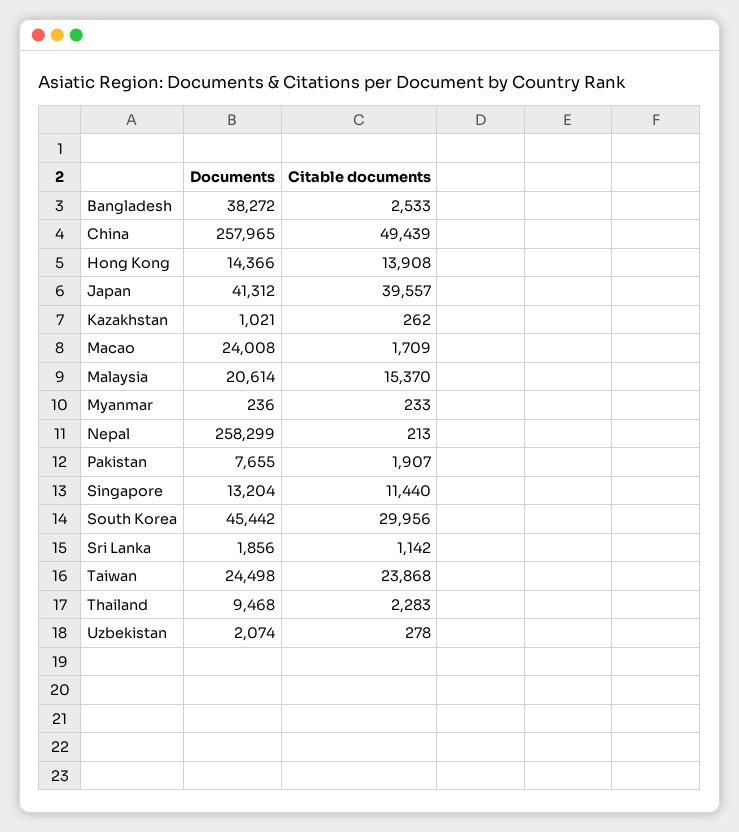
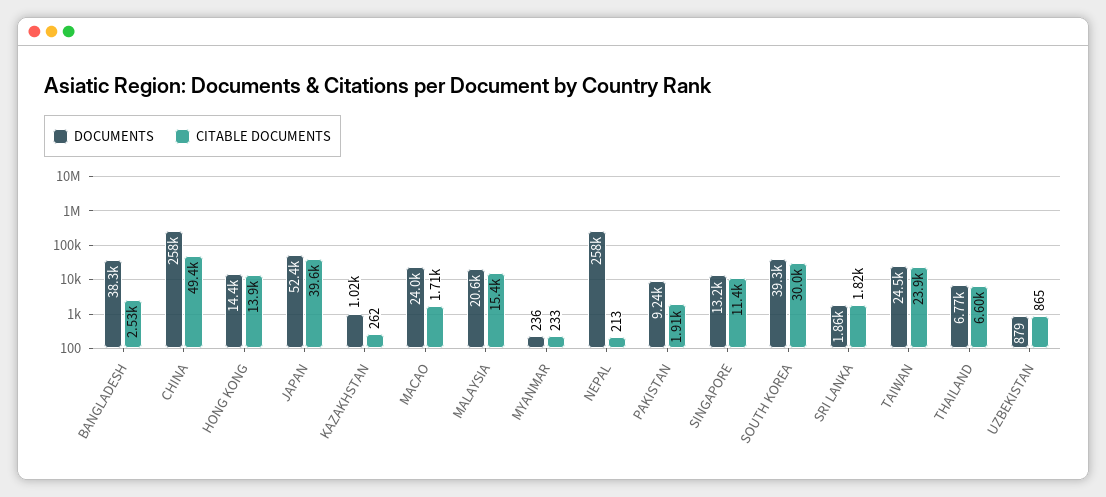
  {
    "Documents": {
      "Bangladesh": 38272,
      "China": 257965,
      "Hong Kong": 14366,
-     "Japan": 41312,
+     "Japan": 52400,
      "Kazakhstan": 1021,
      "Macao": 24008,
      "Malaysia": 20614,
      "Myanmar": 236,
      "Nepal": 258299,
-     "Pakistan": 7655,
+     "Pakistan": 9240,
      "Singapore": 13204,
-     "South Korea": 45442,
+     "South Korea": 39300,
      "Sri Lanka": 1856,
      "Taiwan": 24498,
-     "Thailand": 9468,
+     "Thailand": 6770,
-     "Uzbekistan": 2074
+     "Uzbekistan": 879
    },
    "Citable documents": {
      "Bangladesh": 2533,
      "China": 49439,
      "Hong Kong": 13908,
      "Japan": 39557,
      "Kazakhstan": 262,
      "Macao": 1709,
      "Malaysia": 15370,
      "Myanmar": 233,
      "Nepal": 213,
      "Pakistan": 1907,
      "Singapore": 11440,
      "South Korea": 29956,
-     "Sri Lanka": 1142,
+     "Sri Lanka": 1820,
      "Taiwan": 23868,
-     "Thailand": 2283,
+     "Thailand": 6600,
-     "Uzbekistan": 278
+     "Uzbekistan": 865
    }
  }

